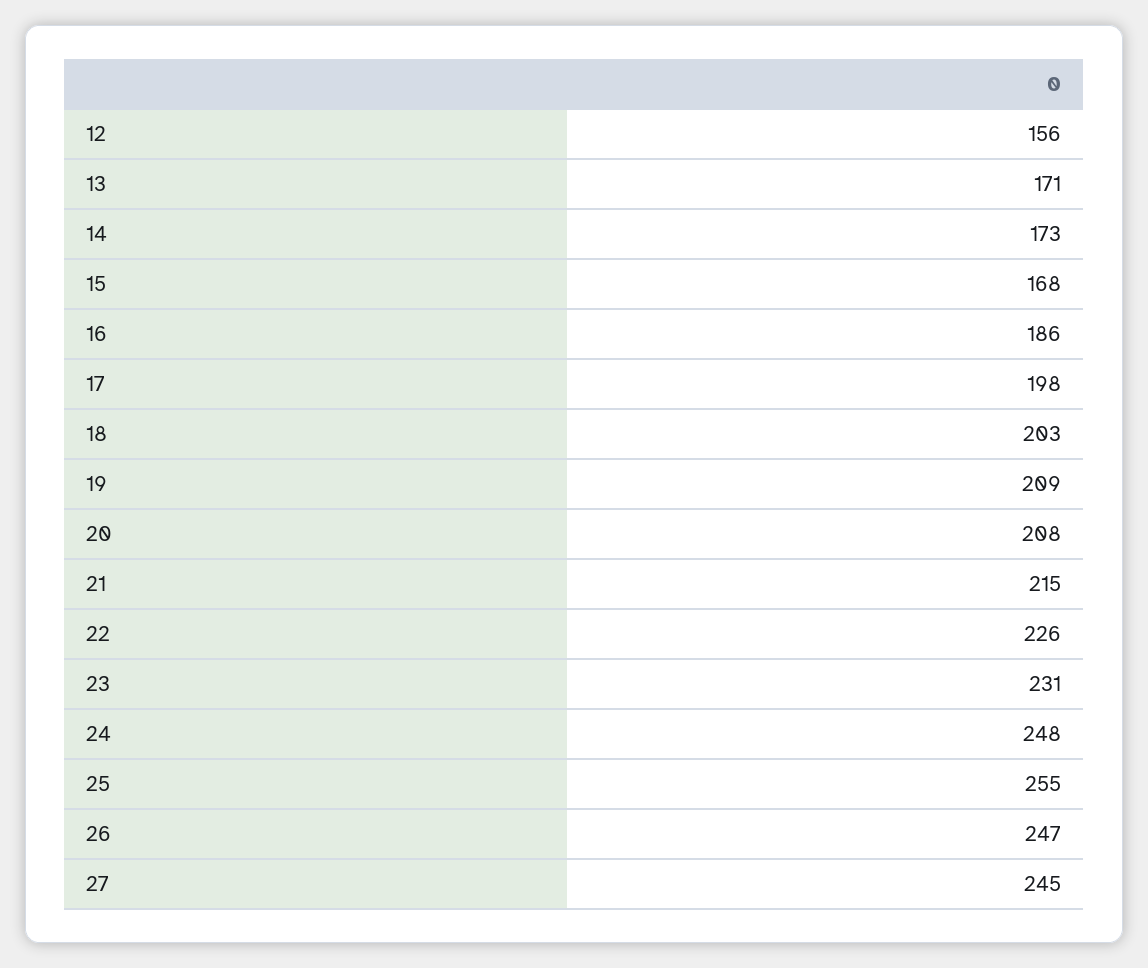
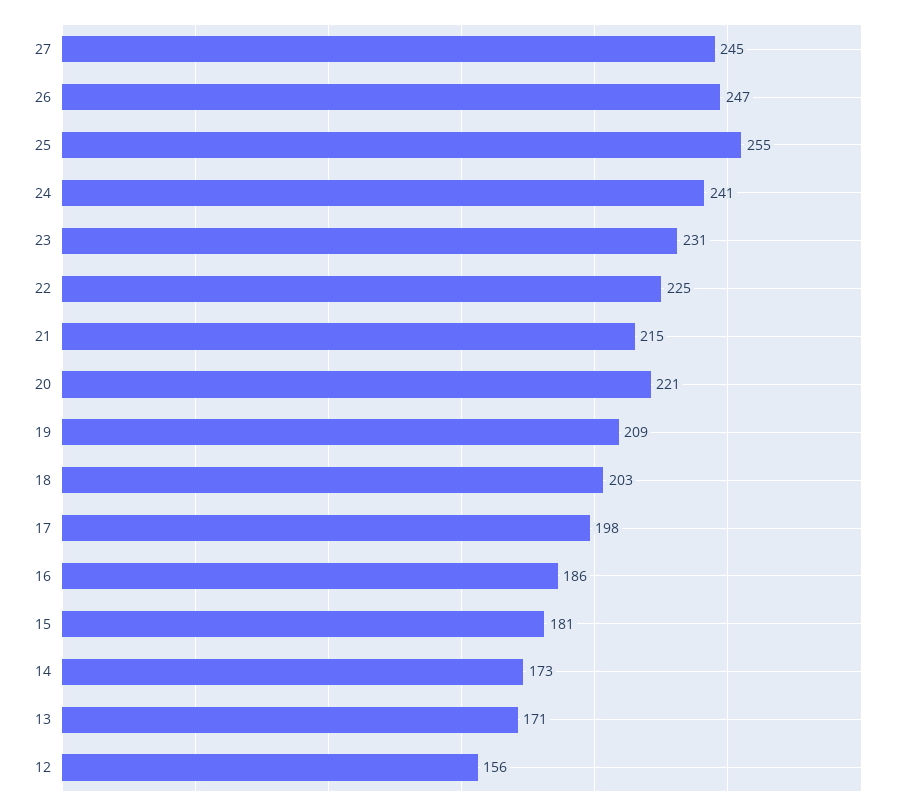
  {
    "12": 156,
    "13": 171,
    "14": 173,
-   "15": 168,
+   "15": 181,
    "16": 186,
    "17": 198,
    "18": 203,
    "19": 209,
-   "20": 208,
+   "20": 221,
    "21": 215,
-   "22": 226,
+   "22": 225,
    "23": 231,
-   "24": 248,
+   "24": 241,
    "25": 255,
    "26": 247,
    "27": 245
  }

